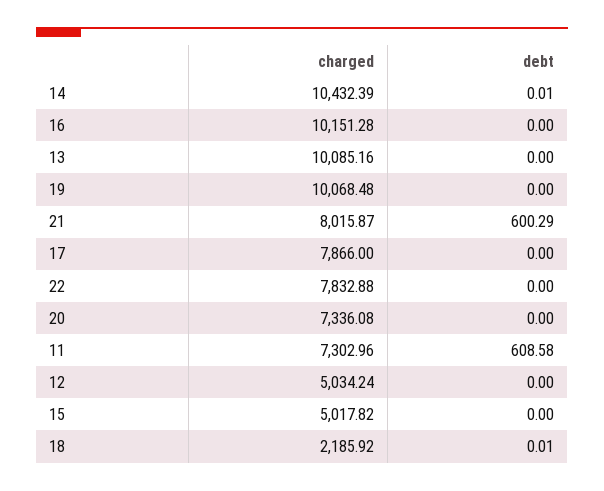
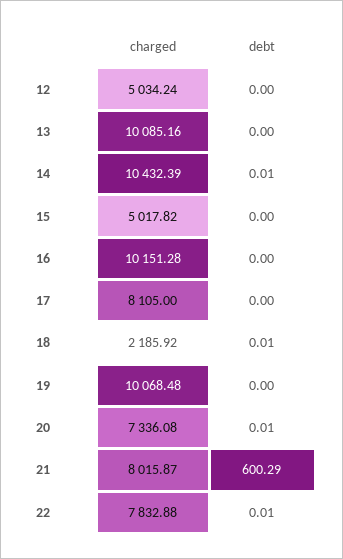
  {
    "charged": {
      "14": 10432.39,
      "16": 10151.28,
      "13": 10085.16,
      "19": 10068.48,
      "21": 8015.87,
-     "17": 7866,
+     "17": 8105,
      "22": 7832.88,
      "20": 7336.08,
-     "11": 7302.96,
      "12": 5034.24,
      "15": 5017.82,
      "18": 2185.92
    },
    "debt": {
      "14": 0.01,
      "16": 0,
      "13": 0,
      "19": 0,
      "21": 600.29,
      "17": 0,
-     "22": 0,
+     "22": 0.01,
-     "20": 0,
+     "20": 0.01,
-     "11": 608.58,
      "12": 0,
      "15": 0,
      "18": 0.01
    }
  }

